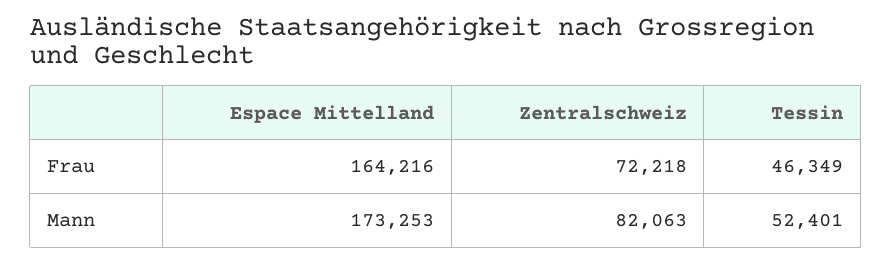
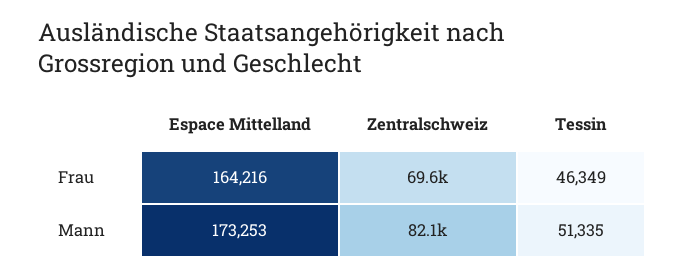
  {
    "Espace Mittelland": {
      "Frau": 164216,
      "Mann": 173253
    },
    "Zentralschweiz": {
-     "Frau": 72218,
+     "Frau": 69600,
      "Mann": 82063
    },
    "Tessin": {
      "Frau": 46349,
-     "Mann": 52401
+     "Mann": 51335
    }
  }

